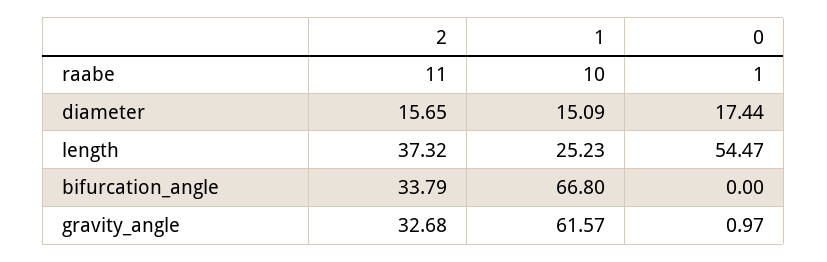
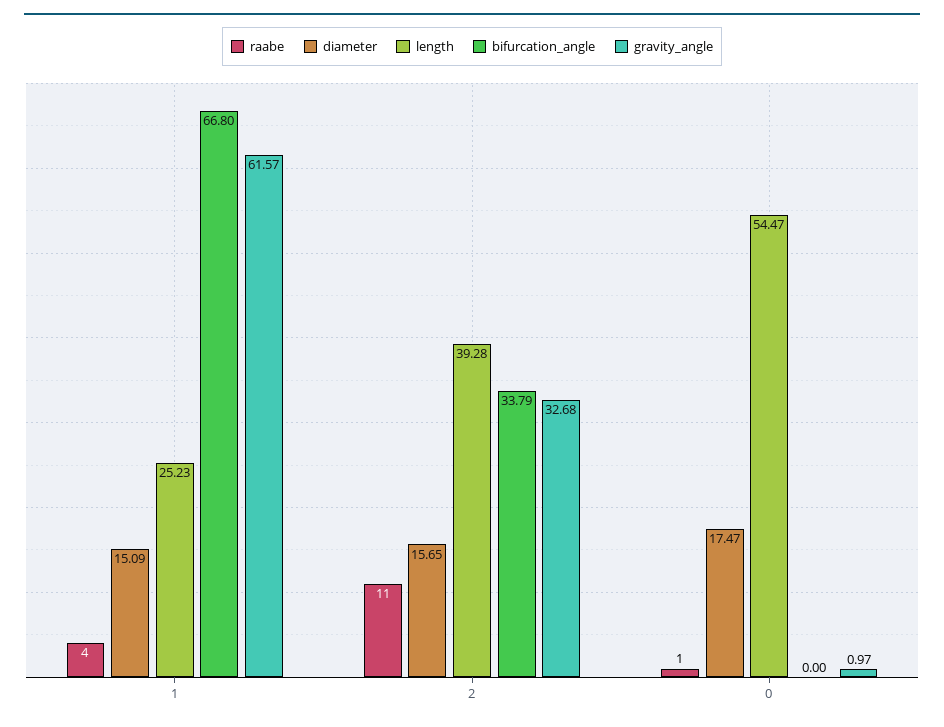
  {
    "raabe": {
      "2": 11,
-     "1": 10,
+     "1": 4,
      "0": 1
    },
    "diameter": {
      "2": 15.65,
      "1": 15.09,
-     "0": 17.44
+     "0": 17.47
    },
    "length": {
-     "2": 37.32,
+     "2": 39.28,
      "1": 25.23,
      "0": 54.47
    },
    "bifurcation_angle": {
      "2": 33.79,
      "1": 66.8,
      "0": 0
    },
    "gravity_angle": {
      "2": 32.68,
      "1": 61.57,
      "0": 0.97
    }
  }

